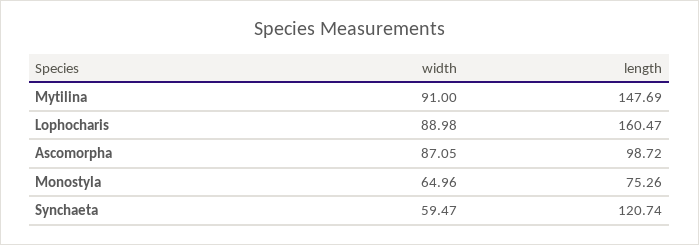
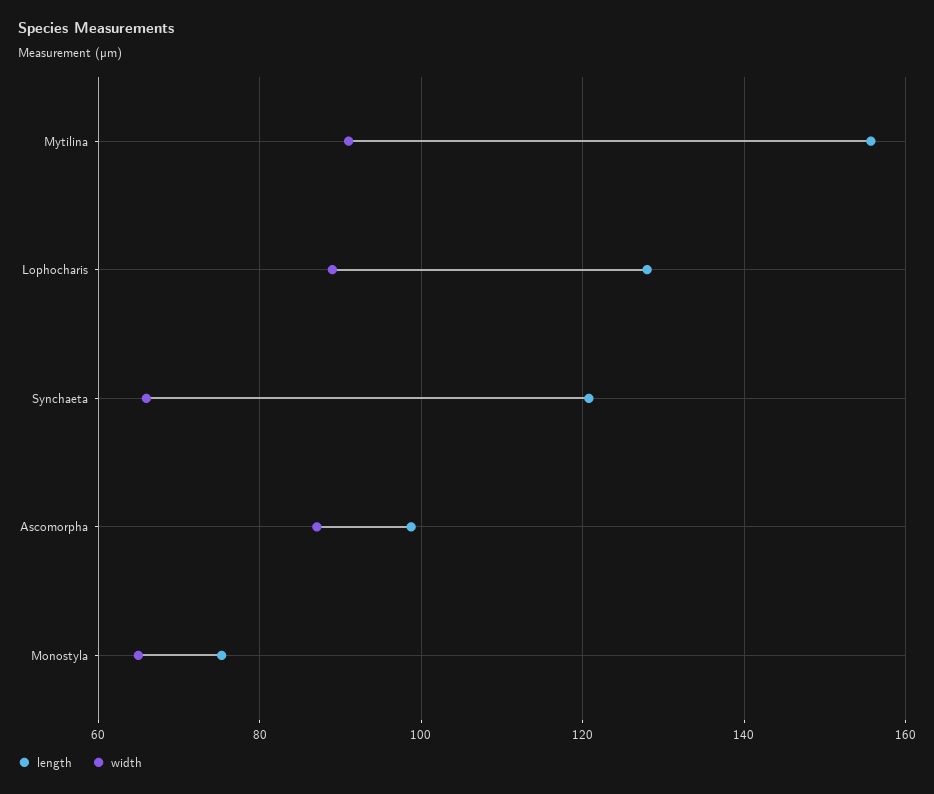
  {
    "width": {
      "Mytilina": 91,
      "Lophocharis": 88.98,
      "Ascomorpha": 87.05,
      "Monostyla": 64.96,
-     "Synchaeta": 59.47
+     "Synchaeta": 66
    },
    "length": {
-     "Mytilina": 147.69,
+     "Mytilina": 156,
-     "Lophocharis": 160.47,
+     "Lophocharis": 128,
      "Ascomorpha": 98.72,
      "Monostyla": 75.26,
      "Synchaeta": 120.74
    }
  }

